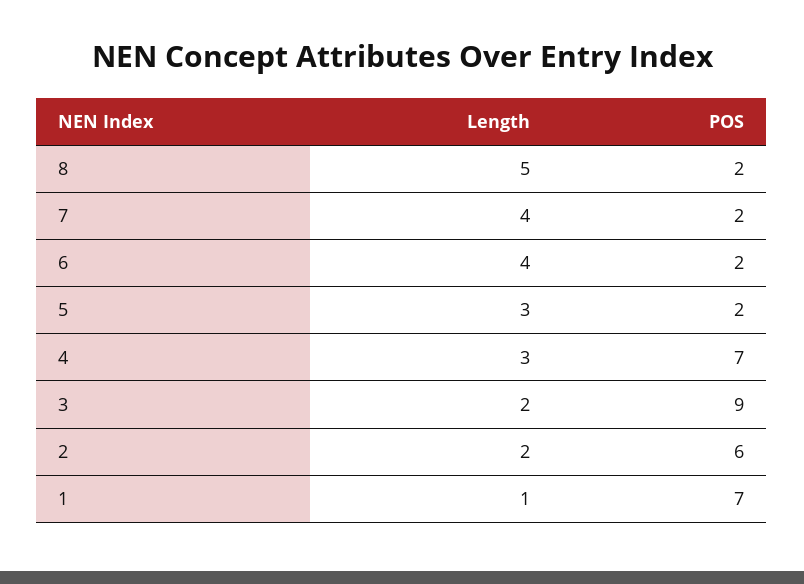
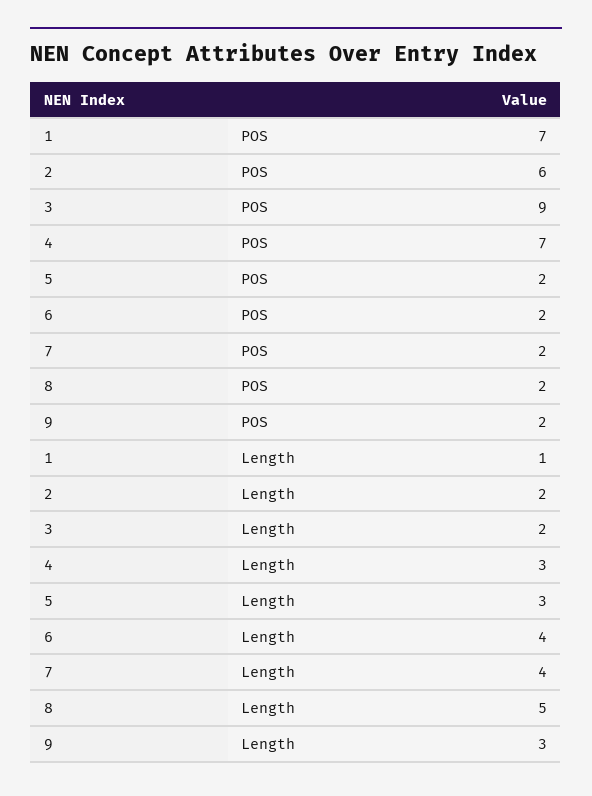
  {
    "Length": {
      "8": 5,
      "7": 4,
      "6": 4,
      "5": 3,
      "4": 3,
      "3": 2,
      "2": 2,
-     "1": 1
+     "1": 1,
+     "9": 3
    },
    "POS": {
      "8": 2,
      "7": 2,
      "6": 2,
      "5": 2,
      "4": 7,
      "3": 9,
      "2": 6,
-     "1": 7
+     "1": 7,
+     "9": 2
    }
  }

